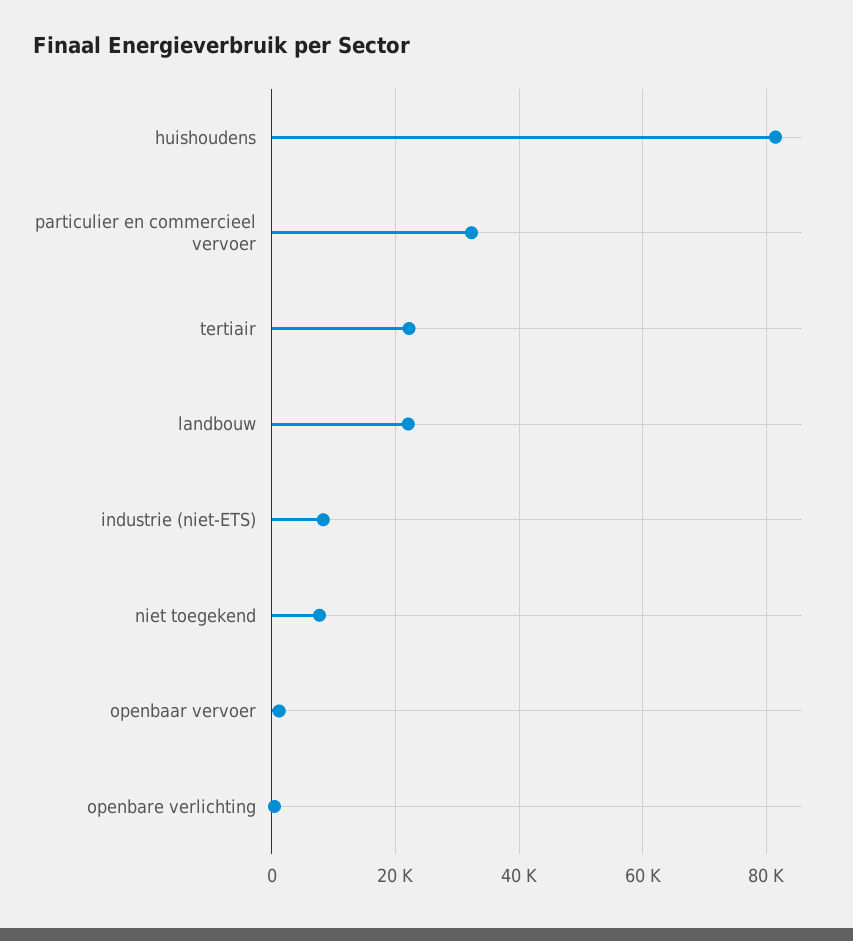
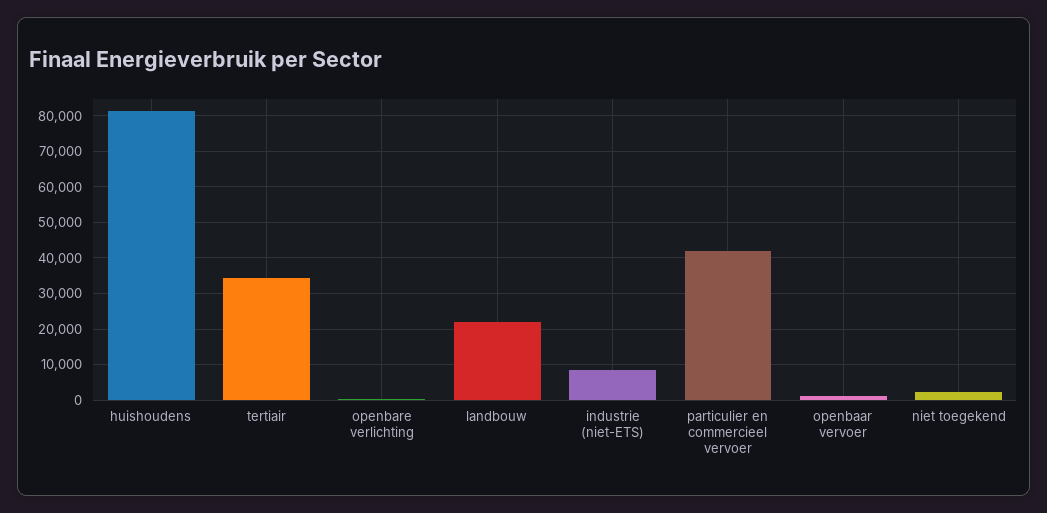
  {
    "huishoudens": 82000,
-   "particulier en commercieel vervoer": 32000,
+   "particulier en commercieel vervoer": 42000,
-   "tertiair": 22000,
+   "tertiair": 34000,
    "landbouw": 22000,
    "industrie (niet-ETS)": 8000,
-   "niet toegekend": 8000,
+   "niet toegekend": 2000,
    "openbaar vervoer": 2000,
    "openbare verlichting": 0
  }

